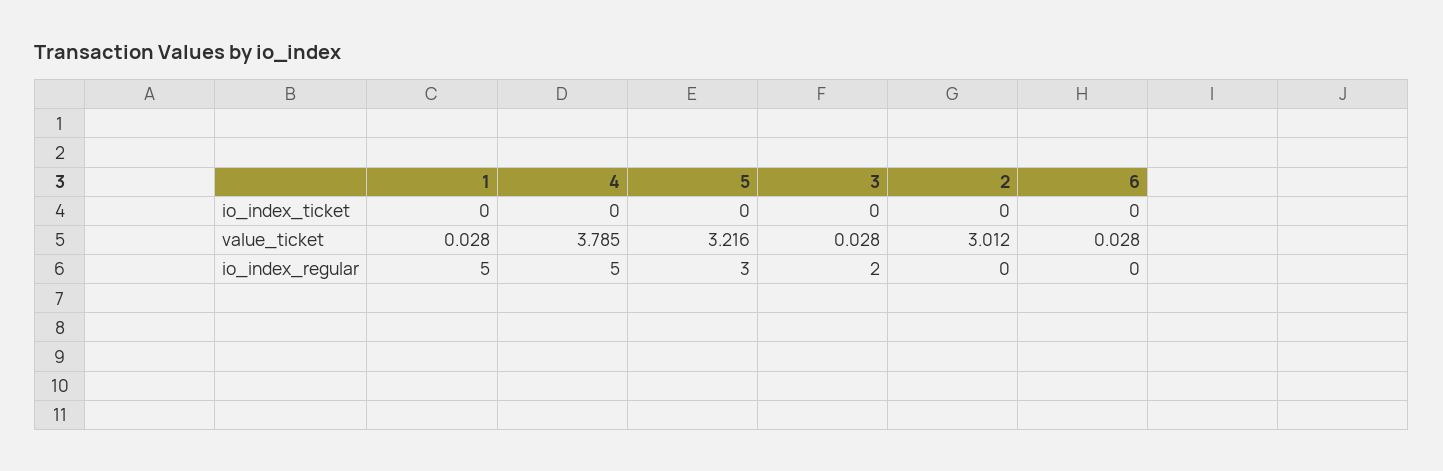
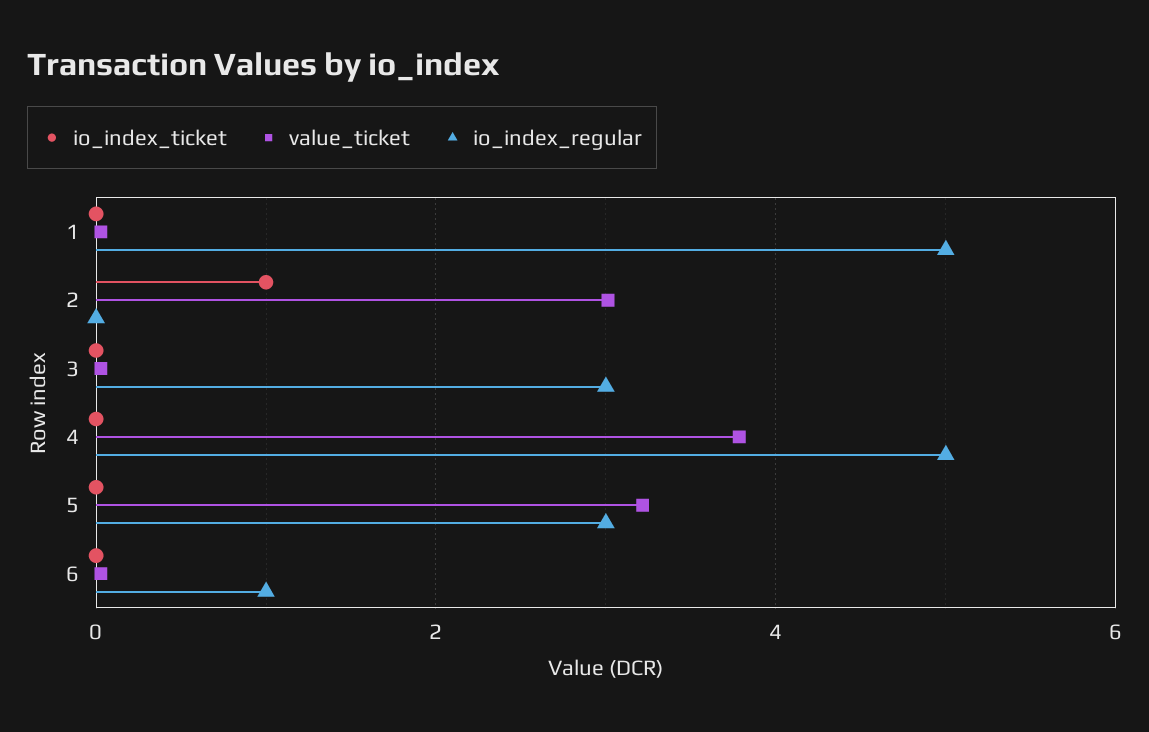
  {
    "io_index_ticket": {
      "1": 0,
      "4": 0,
      "5": 0,
      "3": 0,
-     "2": 0,
+     "2": 1,
      "6": 0
    },
    "value_ticket": {
      "1": 0.028,
      "4": 3.785,
      "5": 3.216,
      "3": 0.028,
      "2": 3.012,
      "6": 0.028
    },
    "io_index_regular": {
      "1": 5,
      "4": 5,
      "5": 3,
-     "3": 2,
+     "3": 3,
      "2": 0,
-     "6": 0
+     "6": 1
    }
  }

